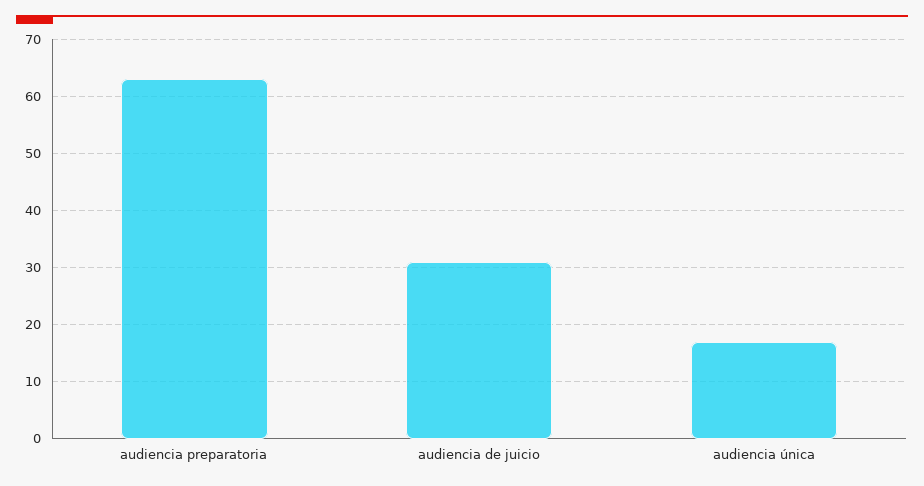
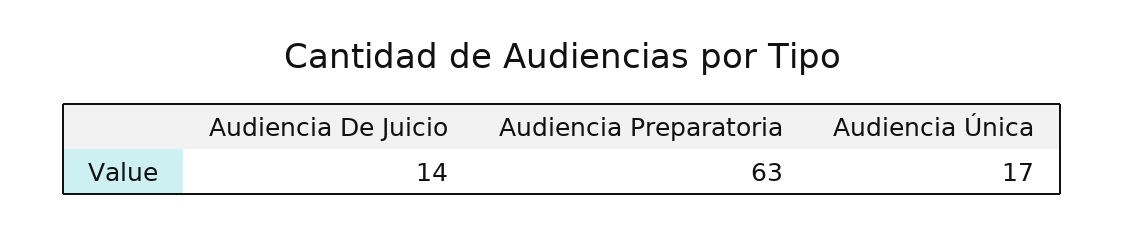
  {
    "audiencia preparatoria": 63,
-   "audiencia de juicio": 30,
+   "audiencia de juicio": 14,
    "audiencia única": 17
  }

